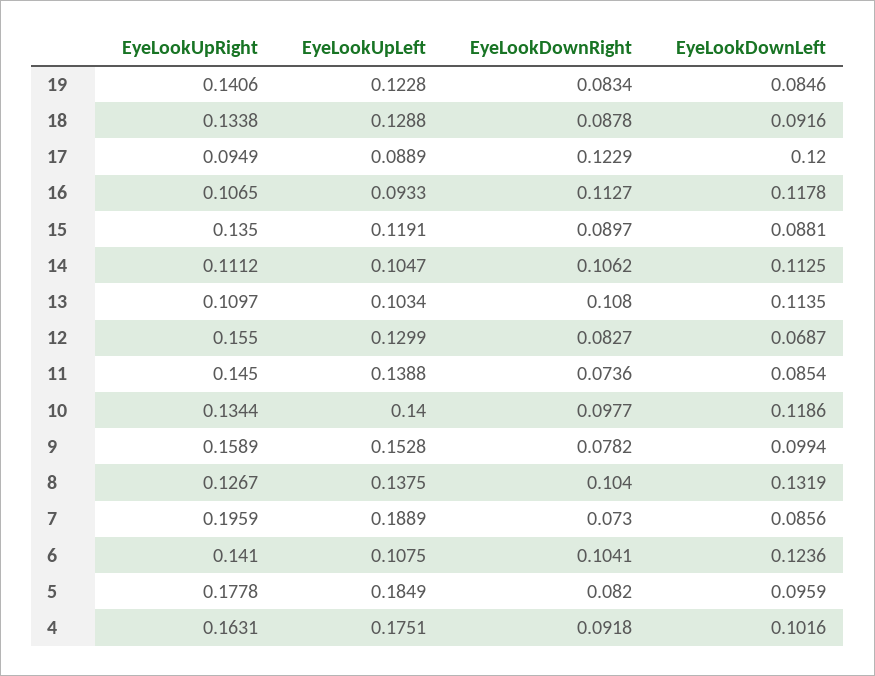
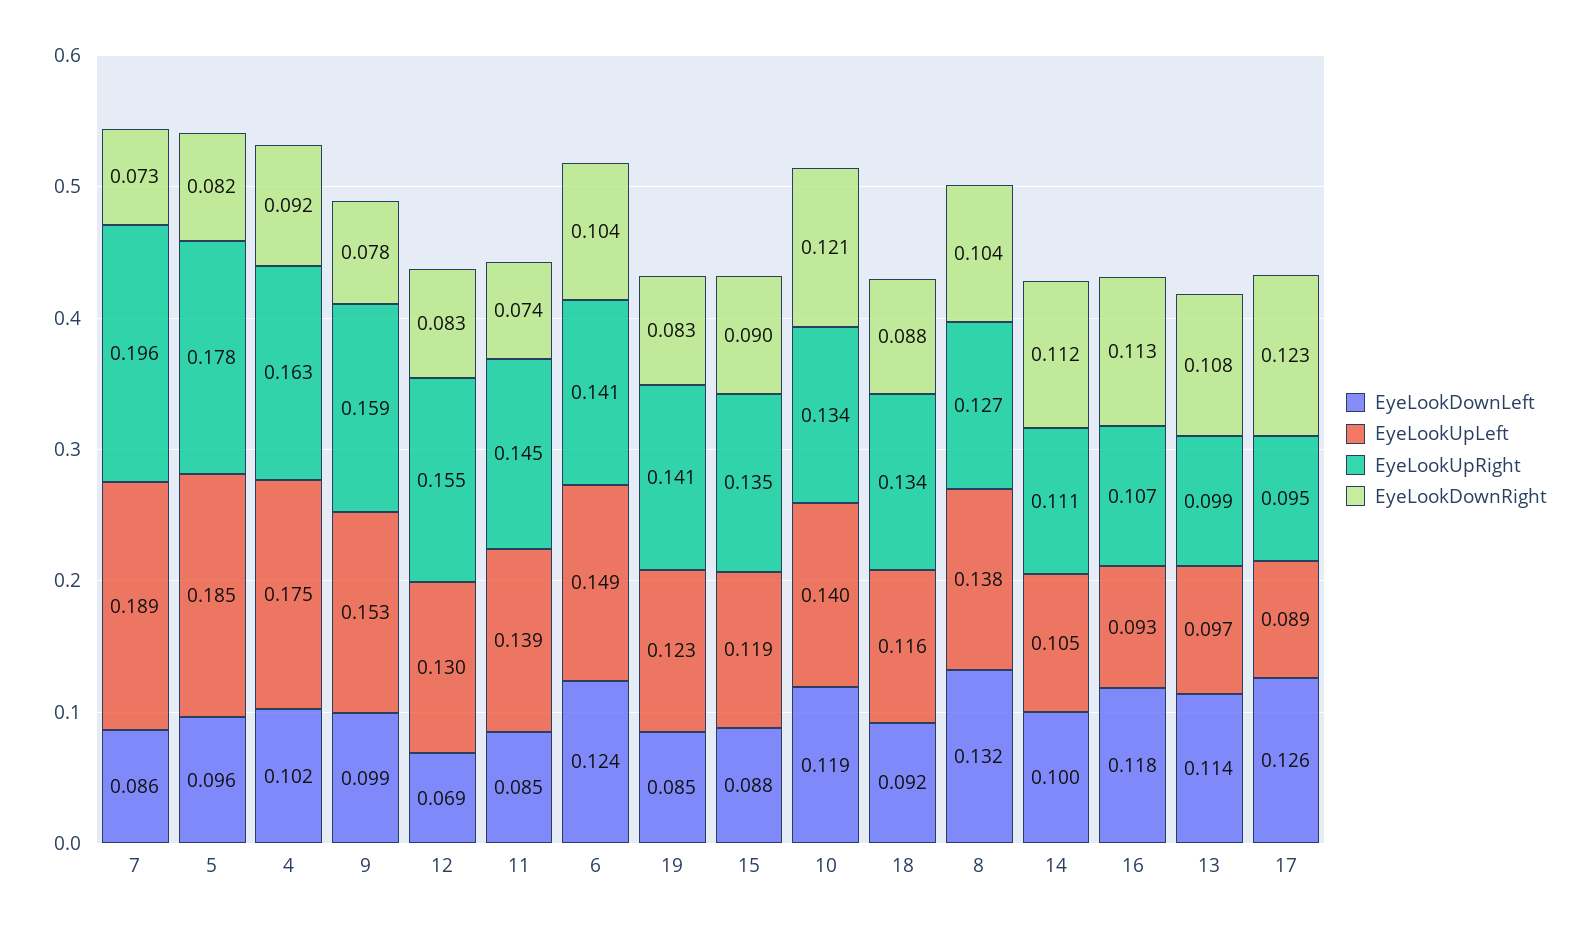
  {
    "EyeLookUpRight": {
      "19": 0.1406,
      "18": 0.1338,
      "17": 0.0949,
      "16": 0.1065,
      "15": 0.135,
      "14": 0.1112,
-     "13": 0.1097,
+     "13": 0.099,
      "12": 0.155,
      "11": 0.145,
      "10": 0.1344,
      "9": 0.1589,
      "8": 0.1267,
      "7": 0.1959,
      "6": 0.141,
      "5": 0.1778,
      "4": 0.1631
    },
    "EyeLookUpLeft": {
      "19": 0.1228,
-     "18": 0.1288,
+     "18": 0.116,
      "17": 0.0889,
      "16": 0.0933,
      "15": 0.1191,
      "14": 0.1047,
-     "13": 0.1034,
+     "13": 0.097,
      "12": 0.1299,
      "11": 0.1388,
      "10": 0.14,
      "9": 0.1528,
      "8": 0.1375,
      "7": 0.1889,
-     "6": 0.1075,
+     "6": 0.149,
      "5": 0.1849,
      "4": 0.1751
    },
    "EyeLookDownRight": {
      "19": 0.0834,
      "18": 0.0878,
      "17": 0.1229,
      "16": 0.1127,
      "15": 0.0897,
-     "14": 0.1062,
+     "14": 0.112,
      "13": 0.108,
      "12": 0.0827,
      "11": 0.0736,
-     "10": 0.0977,
+     "10": 0.121,
      "9": 0.0782,
      "8": 0.104,
      "7": 0.073,
      "6": 0.1041,
      "5": 0.082,
      "4": 0.0918
    },
    "EyeLookDownLeft": {
      "19": 0.0846,
      "18": 0.0916,
-     "17": 0.12,
+     "17": 0.126,
      "16": 0.1178,
      "15": 0.0881,
-     "14": 0.1125,
+     "14": 0.1,
      "13": 0.1135,
      "12": 0.0687,
      "11": 0.0854,
      "10": 0.1186,
      "9": 0.0994,
      "8": 0.1319,
      "7": 0.0856,
      "6": 0.1236,
      "5": 0.0959,
      "4": 0.1016
    }
  }

